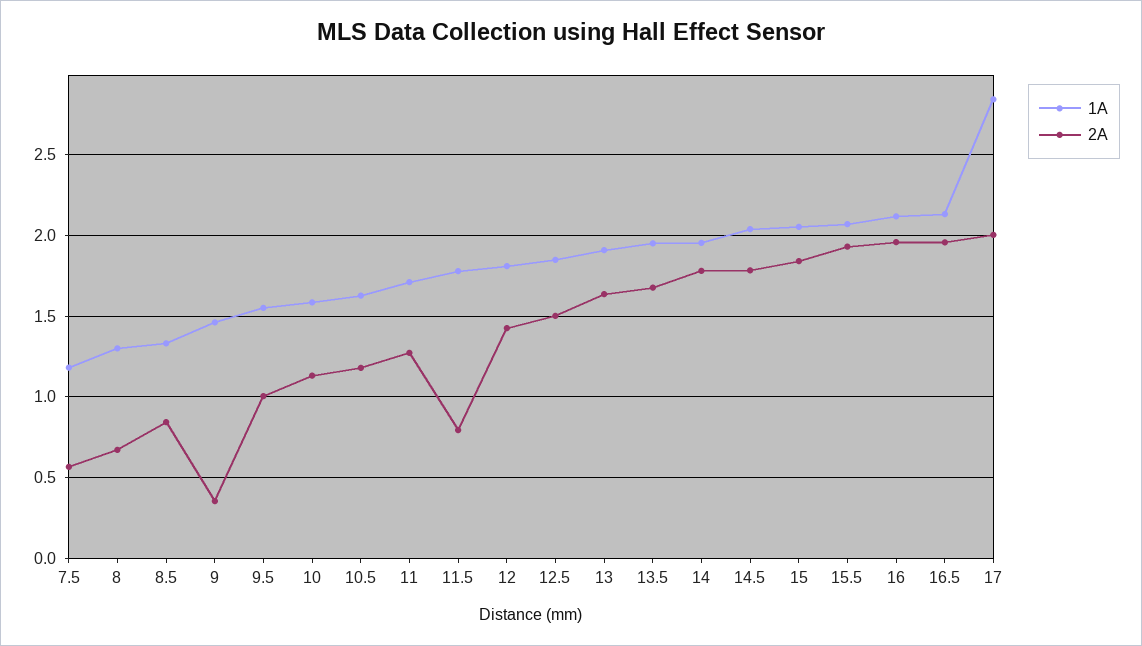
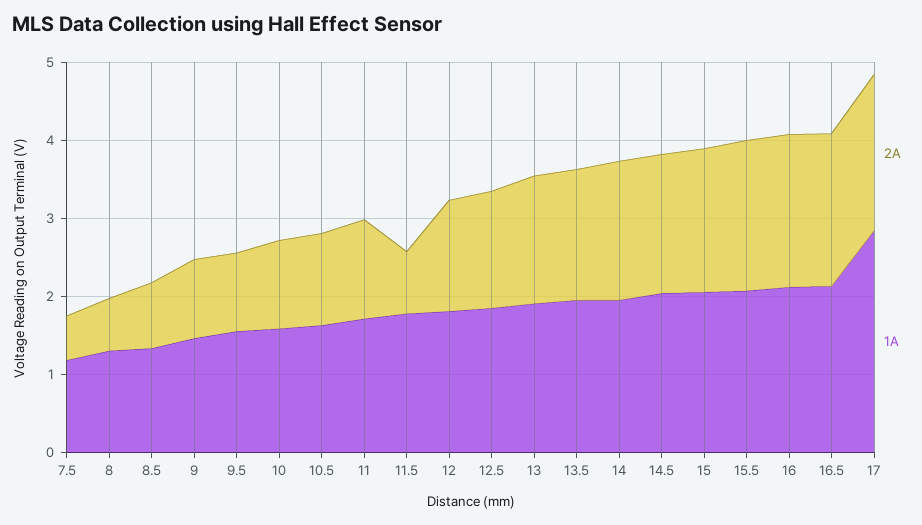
  {
    "1A": {
      "7.5": 1.2,
      "8": 1.3,
      "8.5": 1.35,
      "9": 1.45,
      "9.5": 1.55,
      "10": 1.6,
      "10.5": 1.65,
      "11": 1.7,
      "11.5": 1.8,
      "12": 1.8,
      "12.5": 1.85,
      "13": 1.9,
      "13.5": 1.95,
      "14": 1.95,
      "14.5": 2.05,
      "15": 2.05,
      "15.5": 2.05,
      "16": 2.1,
      "16.5": 2.15,
      "17": 2.85
    },
    "2A": {
      "7.5": 0.55,
      "8": 0.65,
      "8.5": 0.85,
-     "9": 0.35,
+     "9": 1,
      "9.5": 1,
      "10": 1.15,
      "10.5": 1.2,
      "11": 1.25,
      "11.5": 0.8,
      "12": 1.45,
      "12.5": 1.5,
      "13": 1.65,
      "13.5": 1.7,
      "14": 1.8,
      "14.5": 1.8,
      "15": 1.85,
      "15.5": 1.95,
      "16": 1.95,
      "16.5": 1.95,
      "17": 2
    }
  }

